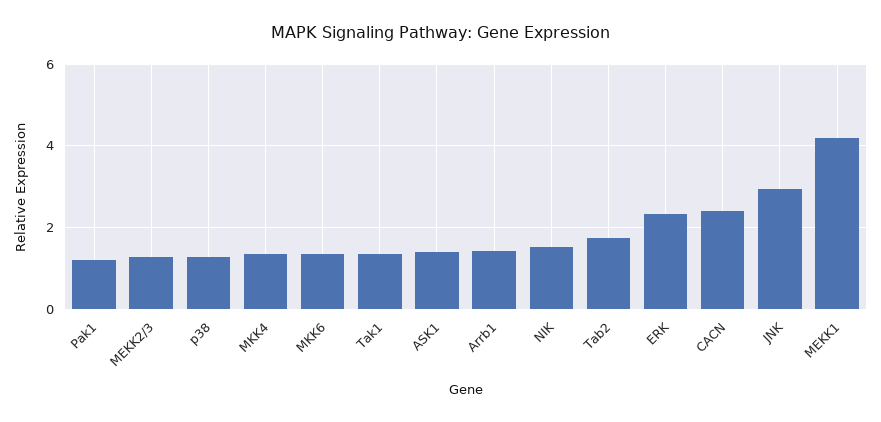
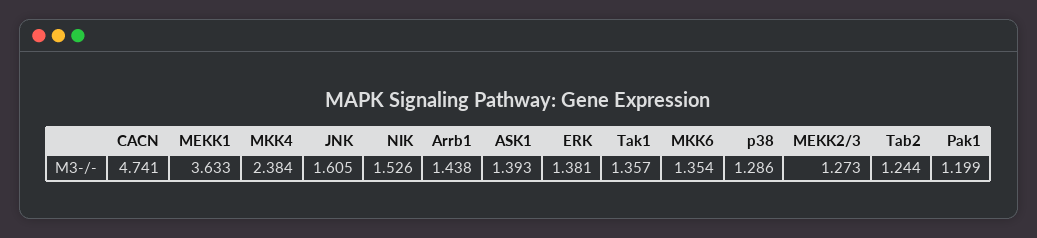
  {
    "Pak1": 1.199,
    "MEKK2/3": 1.273,
    "p38": 1.286,
-   "MKK4": 1.4,
+   "MKK4": 2.384,
    "MKK6": 1.354,
    "Tak1": 1.357,
    "ASK1": 1.393,
    "Arrb1": 1.438,
    "NIK": 1.526,
-   "Tab2": 1.8,
+   "Tab2": 1.244,
-   "ERK": 2.4,
+   "ERK": 1.381,
-   "CACN": 2.4,
+   "CACN": 4.741,
-   "JNK": 3,
+   "JNK": 1.605,
-   "MEKK1": 4.2
+   "MEKK1": 3.633
  }

